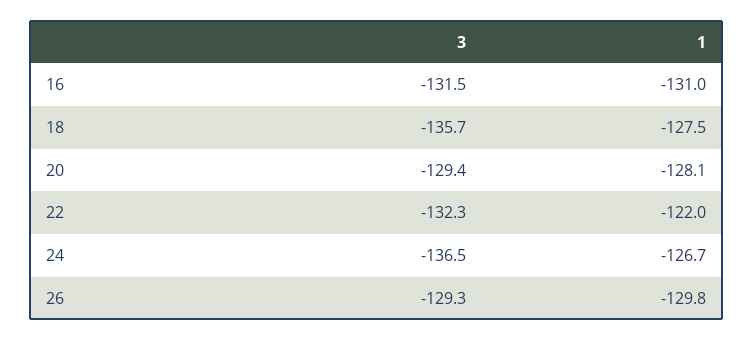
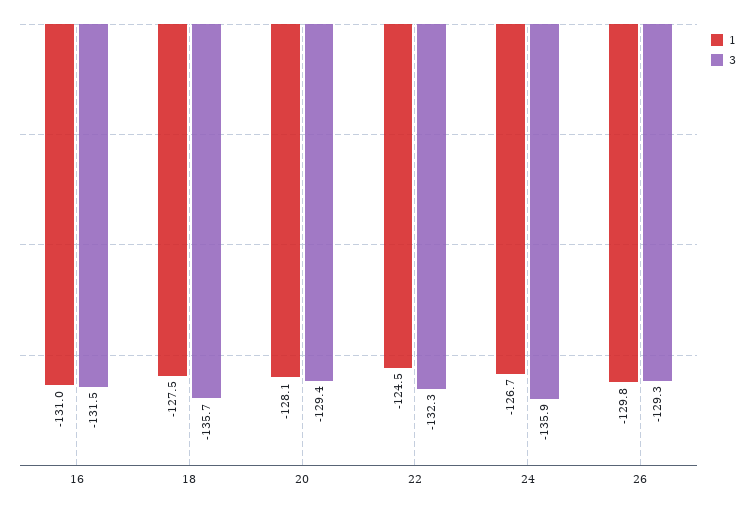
  {
    "3": {
      "16": -131.5,
      "18": -135.7,
      "20": -129.4,
      "22": -132.3,
-     "24": -136.5,
+     "24": -135.9,
      "26": -129.3
    },
    "1": {
      "16": -131,
      "18": -127.5,
      "20": -128.1,
-     "22": -122,
+     "22": -124.5,
      "24": -126.7,
      "26": -129.8
    }
  }

